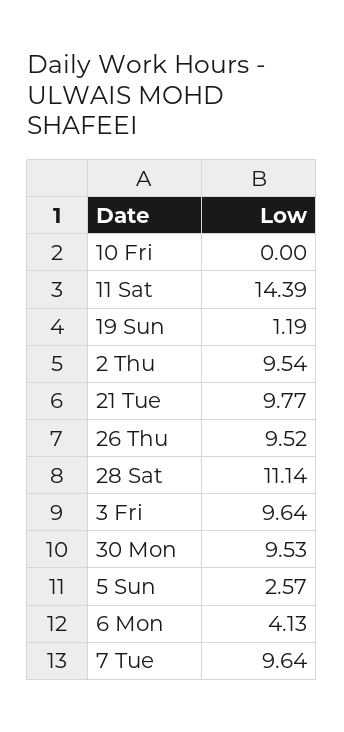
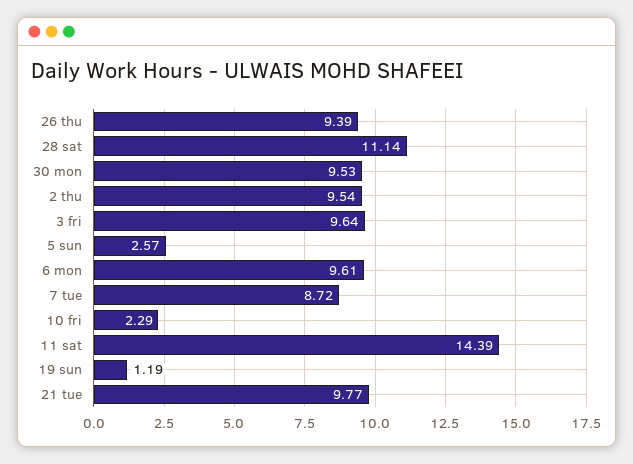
  {
-   "10 Fri": 0,
+   "10 Fri": 2.29,
    "11 Sat": 14.39,
    "19 Sun": 1.19,
    "2 Thu": 9.54,
    "21 Tue": 9.77,
-   "26 Thu": 9.52,
+   "26 Thu": 9.39,
    "28 Sat": 11.14,
    "3 Fri": 9.64,
    "30 Mon": 9.53,
    "5 Sun": 2.57,
-   "6 Mon": 4.13,
+   "6 Mon": 9.61,
-   "7 Tue": 9.64
+   "7 Tue": 8.72
  }

